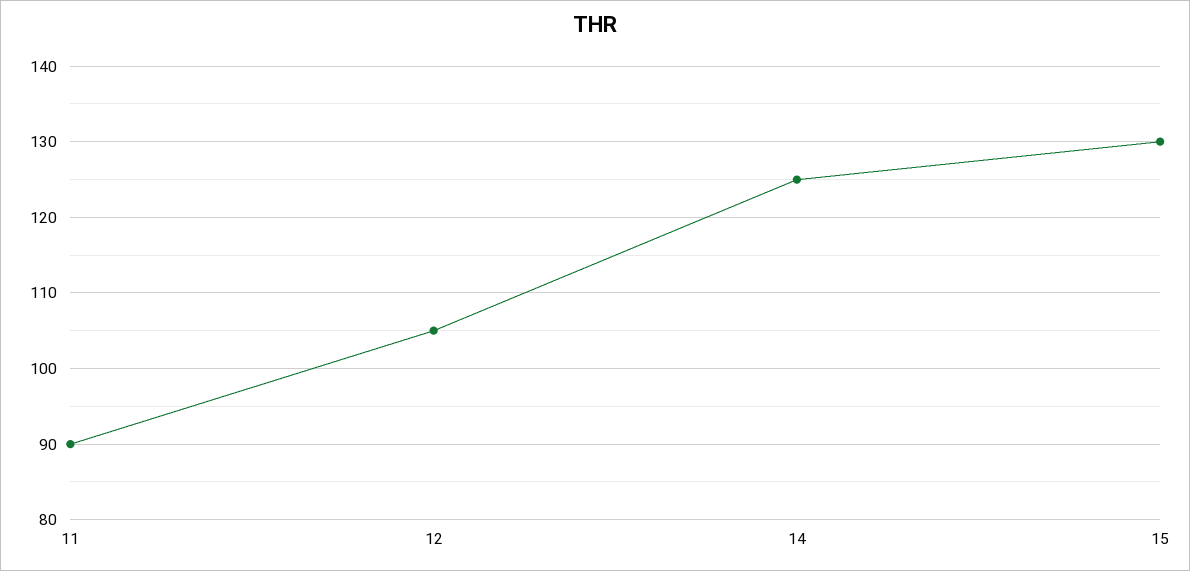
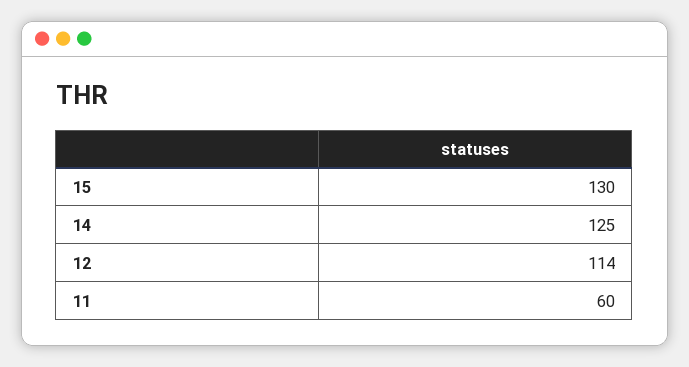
  {
-   "11": 90,
+   "11": 60,
-   "12": 105,
+   "12": 114,
    "14": 125,
    "15": 130
  }

